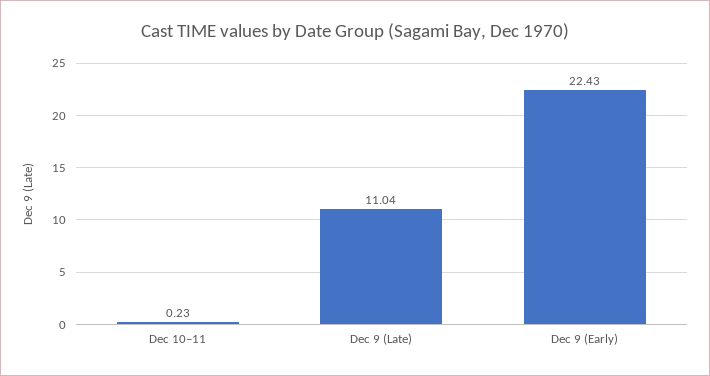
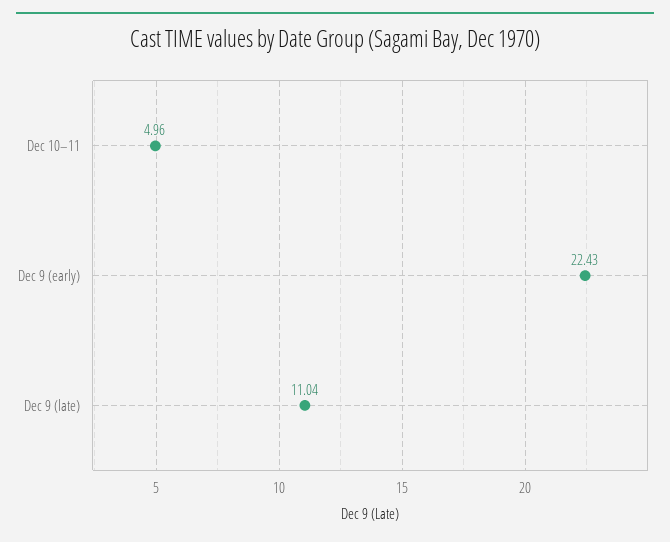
  {
-   "Dec 10–11": 0.23,
+   "Dec 10–11": 4.96,
    "Dec 9 (Late)": 11.04,
    "Dec 9 (Early)": 22.43
  }

